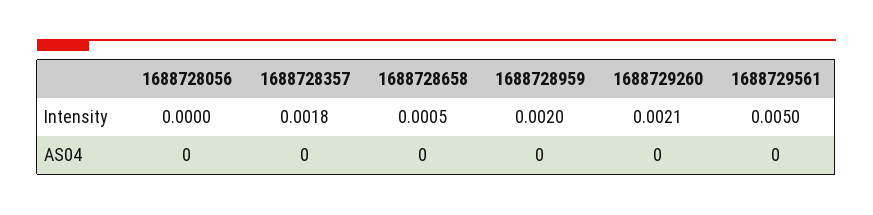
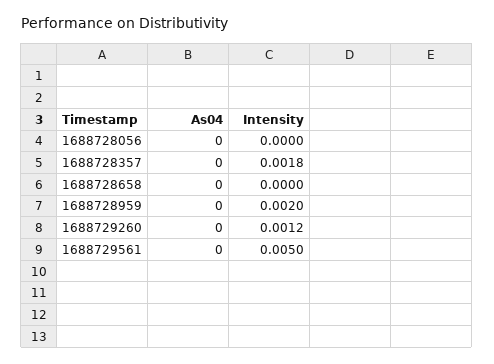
  {
    "1688728056": {
      "Intensity": 0,
      "AS04": 0
    },
    "1688728357": {
      "Intensity": 0.0018,
      "AS04": 0
    },
    "1688728658": {
-     "Intensity": 0.0005,
+     "Intensity": 0,
      "AS04": 0
    },
    "1688728959": {
      "Intensity": 0.002,
      "AS04": 0
    },
    "1688729260": {
-     "Intensity": 0.0021,
+     "Intensity": 0.0012,
      "AS04": 0
    },
    "1688729561": {
      "Intensity": 0.005,
      "AS04": 0
    }
  }

